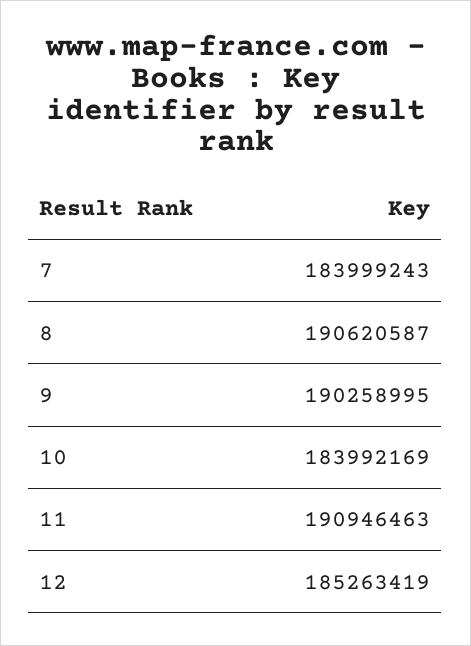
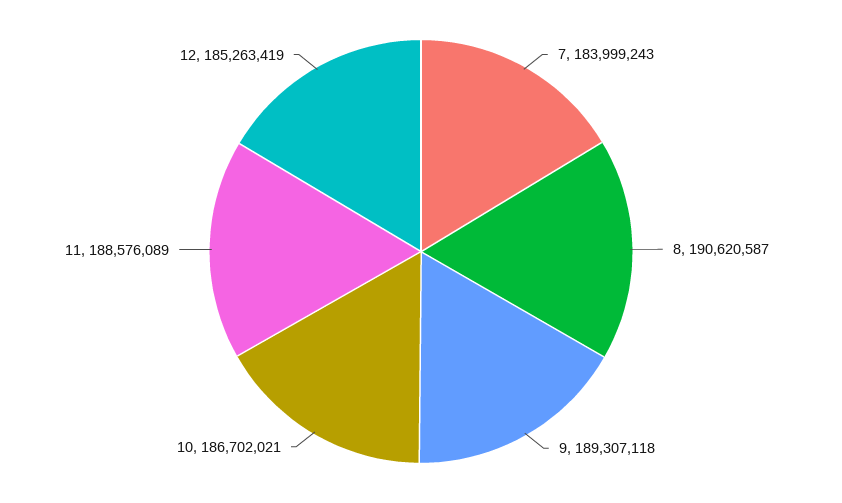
  {
    "7": 183999243,
    "8": 190620587,
-   "9": 190258995,
+   "9": 189307118,
-   "10": 183992169,
+   "10": 186702021,
-   "11": 190946463,
+   "11": 188576089,
    "12": 185263419
  }

